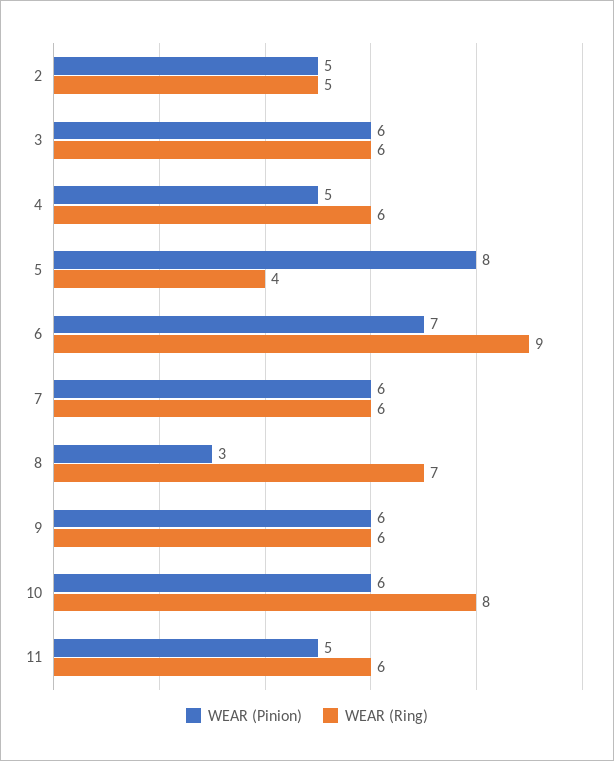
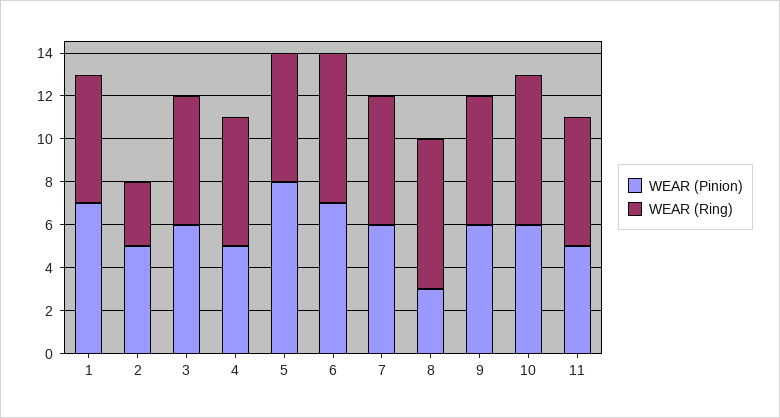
  {
    "WEAR (Pinion)": {
      "2": 5,
      "3": 6,
      "4": 5,
      "5": 8,
      "6": 7,
      "7": 6,
      "8": 3,
      "9": 6,
      "10": 6,
-     "11": 5
+     "11": 5,
+     "1": 7
    },
    "WEAR (Ring)": {
-     "2": 5,
+     "2": 3,
      "3": 6,
      "4": 6,
-     "5": 4,
+     "5": 6,
-     "6": 9,
+     "6": 7,
      "7": 6,
      "8": 7,
      "9": 6,
-     "10": 8,
+     "10": 7,
-     "11": 6
+     "11": 6,
+     "1": 6
    }
  }

